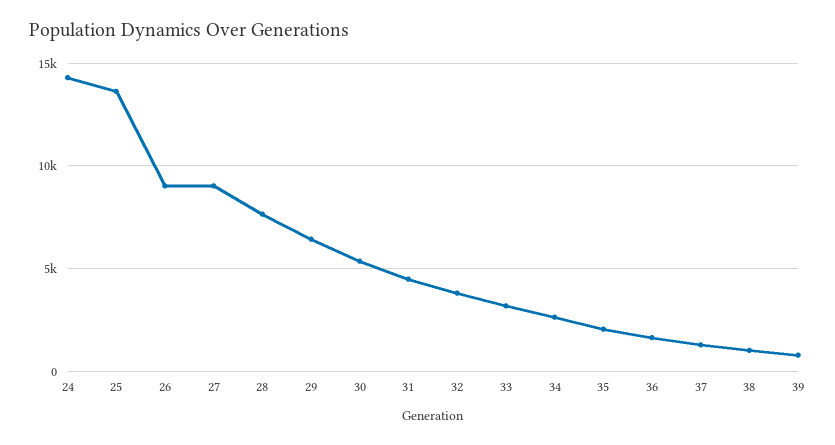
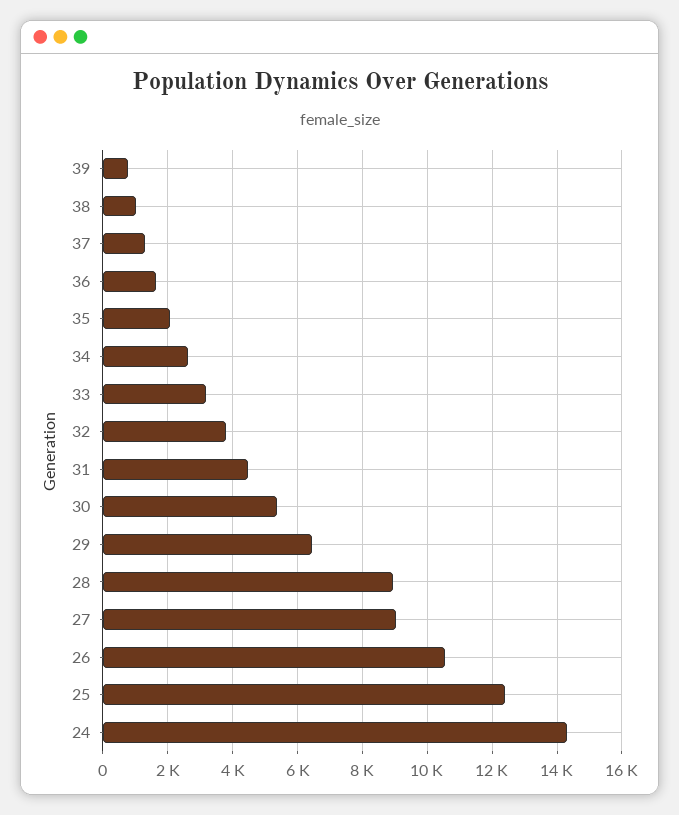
  {
    "24": 14400,
-   "25": 13500,
+   "25": 12400,
-   "26": 9000,
+   "26": 10600,
    "27": 9000,
-   "28": 7500,
+   "28": 9000,
    "29": 6400,
    "30": 5400,
    "31": 4400,
    "32": 3800,
    "33": 3200,
    "34": 2600,
    "35": 2000,
    "36": 1600,
    "37": 1200,
    "38": 1000,
    "39": 800
  }

